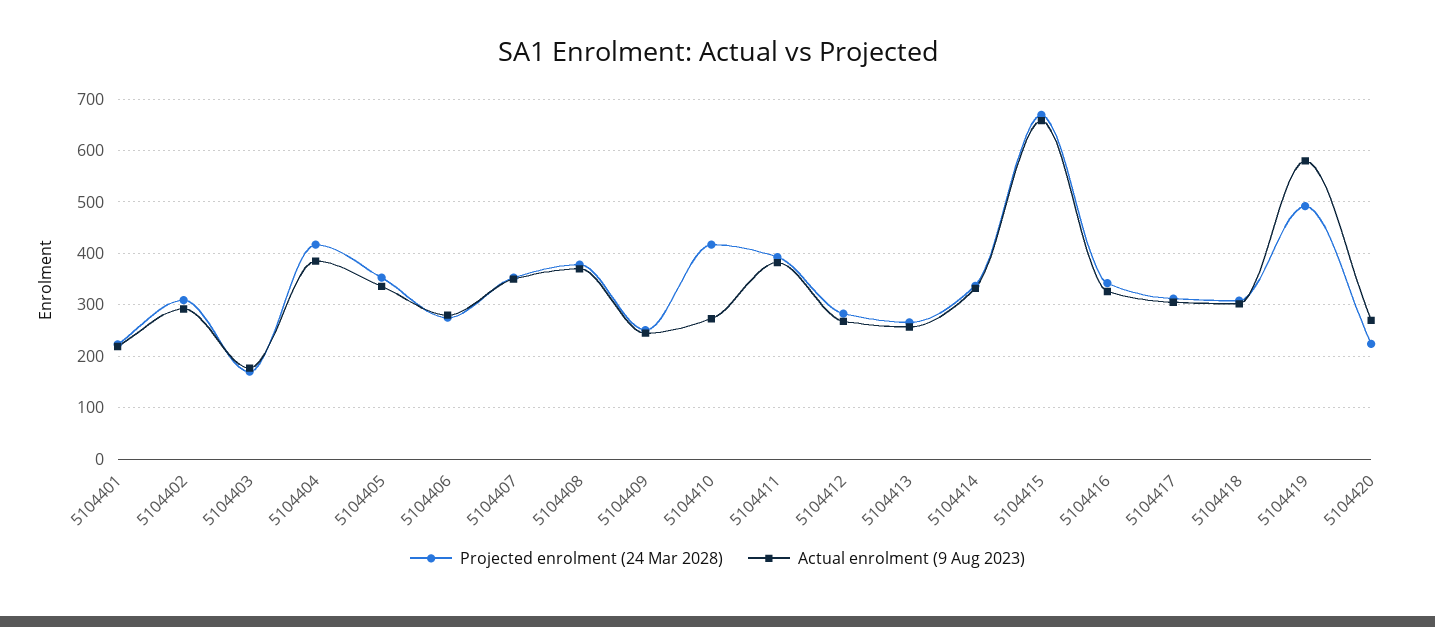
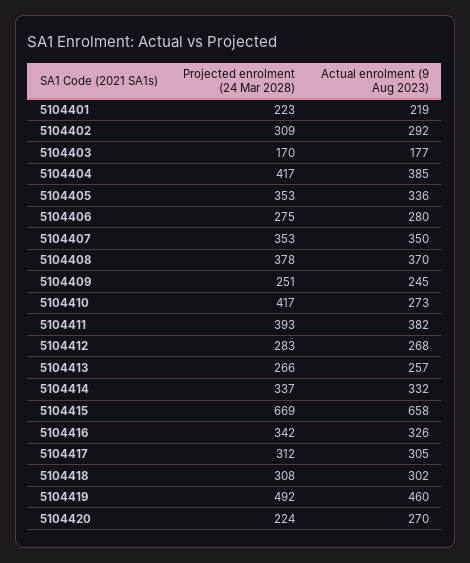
  {
    "Projected enrolment (24 Mar 2028)": {
      "5104401": 223,
      "5104402": 309,
      "5104403": 170,
      "5104404": 417,
      "5104405": 353,
      "5104406": 275,
      "5104407": 353,
      "5104408": 378,
      "5104409": 251,
      "5104410": 417,
      "5104411": 393,
      "5104412": 283,
      "5104413": 266,
      "5104414": 337,
      "5104415": 669,
      "5104416": 342,
      "5104417": 312,
      "5104418": 308,
      "5104419": 492,
      "5104420": 224
    },
    "Actual enrolment (9 Aug 2023)": {
      "5104401": 219,
      "5104402": 292,
      "5104403": 177,
      "5104404": 385,
      "5104405": 336,
      "5104406": 280,
      "5104407": 350,
      "5104408": 370,
      "5104409": 245,
      "5104410": 273,
      "5104411": 382,
      "5104412": 268,
      "5104413": 257,
      "5104414": 332,
      "5104415": 658,
      "5104416": 326,
      "5104417": 305,
      "5104418": 302,
-     "5104419": 580,
+     "5104419": 460,
      "5104420": 270
    }
  }

